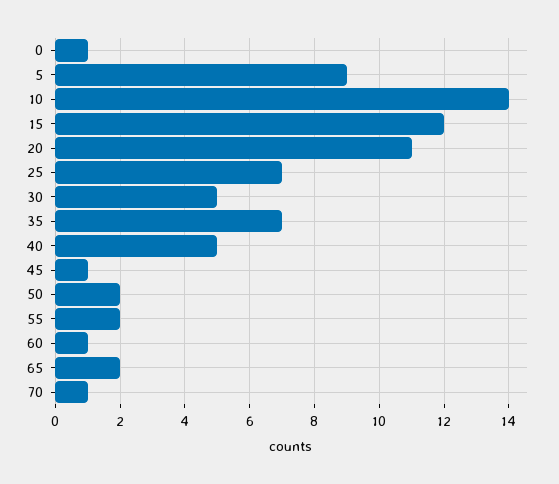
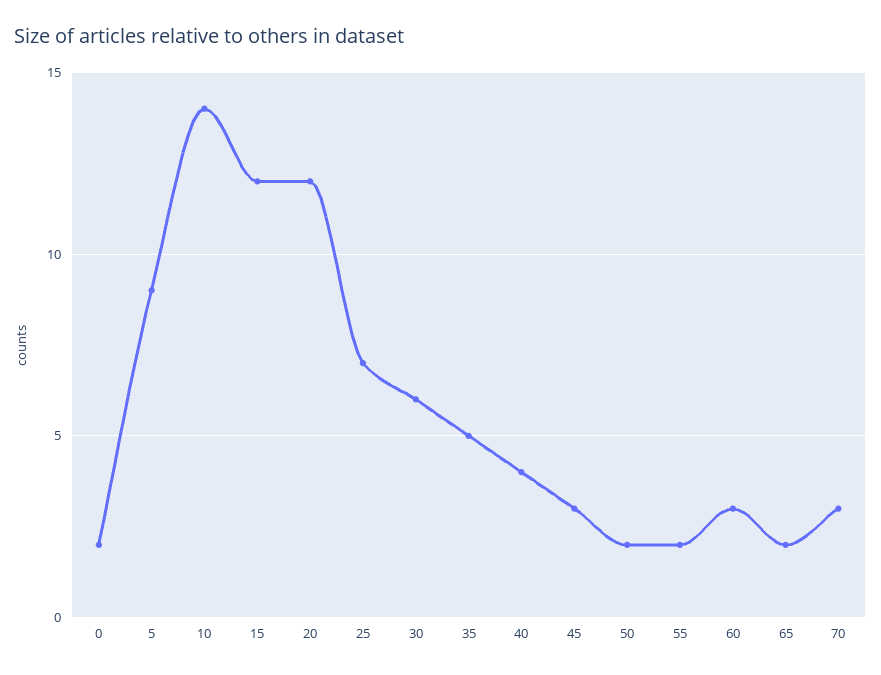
  {
-   "0": 1,
+   "0": 2,
    "5": 9,
    "10": 14,
    "15": 12,
-   "20": 11,
+   "20": 12,
    "25": 7,
-   "30": 5,
+   "30": 6,
-   "35": 7,
+   "35": 5,
-   "40": 5,
+   "40": 4,
-   "45": 1,
+   "45": 3,
    "50": 2,
    "55": 2,
-   "60": 1,
+   "60": 3,
    "65": 2,
-   "70": 1
+   "70": 3
  }

